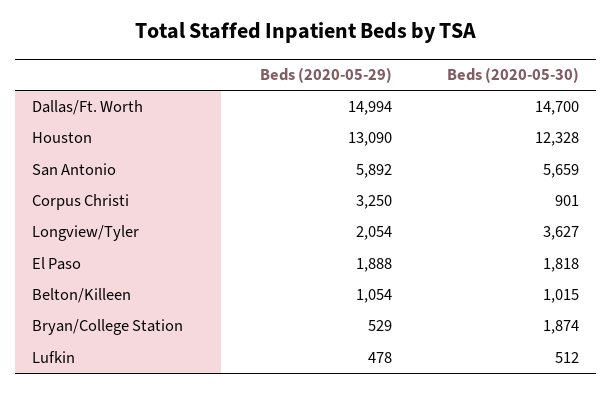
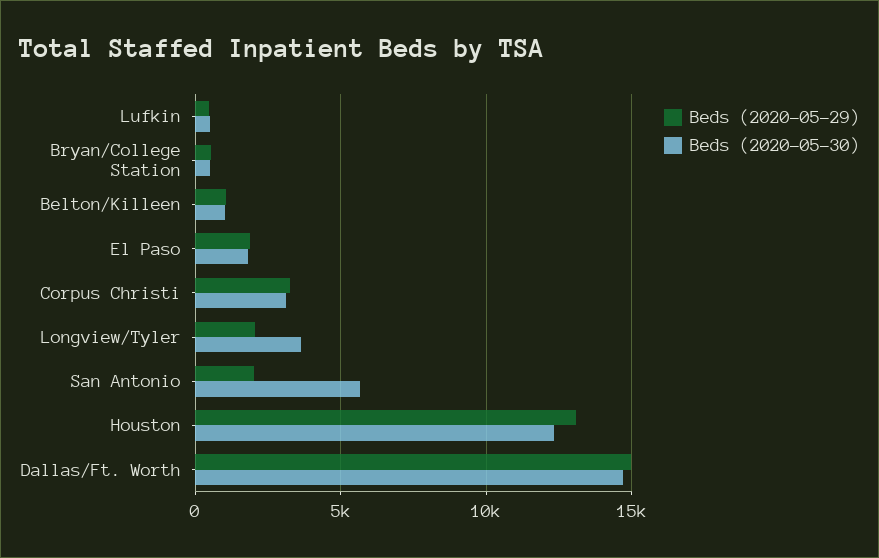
  {
    "Beds (2020-05-29)": {
      "Dallas/Ft. Worth": 14994,
      "Houston": 13090,
-     "San Antonio": 5892,
+     "San Antonio": 2000,
      "Corpus Christi": 3250,
      "Longview/Tyler": 2054,
      "El Paso": 1888,
      "Belton/Killeen": 1054,
      "Bryan/College Station": 529,
      "Lufkin": 478
    },
    "Beds (2020-05-30)": {
      "Dallas/Ft. Worth": 14700,
      "Houston": 12328,
      "San Antonio": 5659,
-     "Corpus Christi": 901,
+     "Corpus Christi": 3000,
      "Longview/Tyler": 3627,
      "El Paso": 1818,
      "Belton/Killeen": 1015,
-     "Bryan/College Station": 1874,
+     "Bryan/College Station": 500,
      "Lufkin": 512
    }
  }

